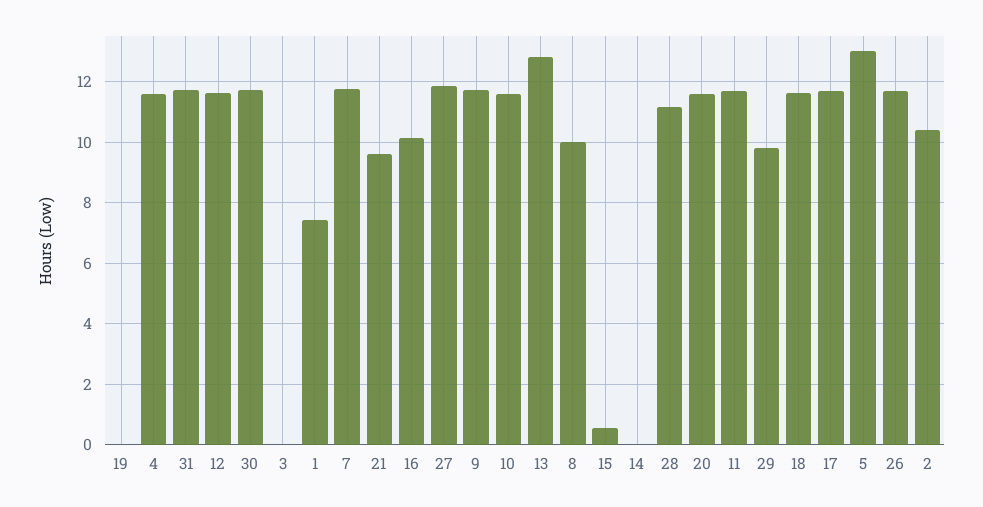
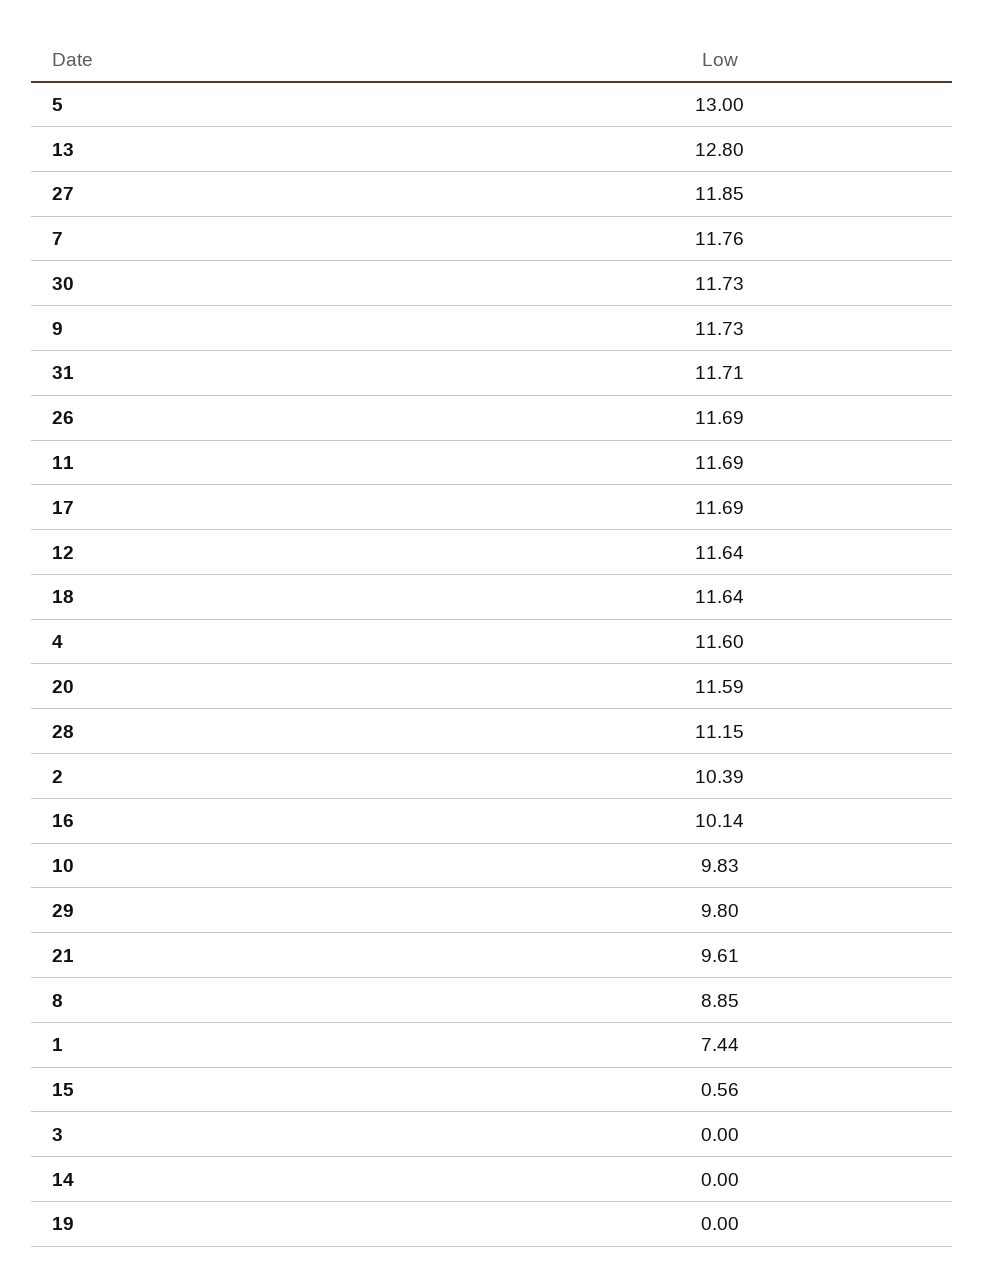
  {
    "19": 0,
    "4": 11.6,
    "31": 11.71,
    "12": 11.64,
    "30": 11.73,
    "3": 0,
    "1": 7.44,
    "7": 11.76,
    "21": 9.61,
    "16": 10.14,
    "27": 11.85,
    "9": 11.73,
-   "10": 11.6,
+   "10": 9.83,
    "13": 12.8,
-   "8": 10,
+   "8": 8.85,
    "15": 0.56,
    "14": 0,
    "28": 11.15,
    "20": 11.59,
    "11": 11.69,
    "29": 9.8,
    "18": 11.64,
    "17": 11.69,
    "5": 13,
    "26": 11.69,
    "2": 10.39
  }

